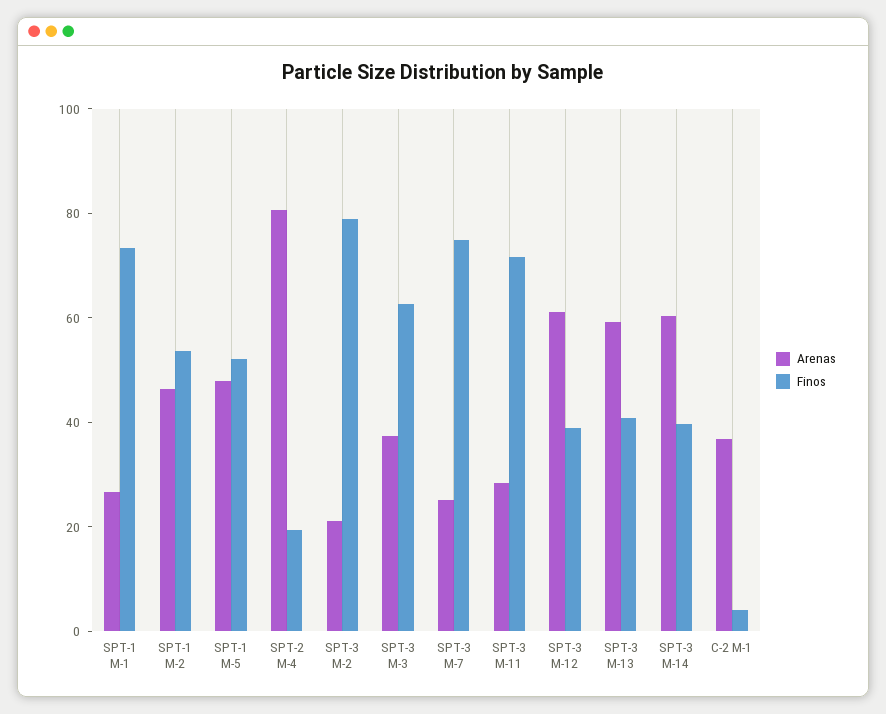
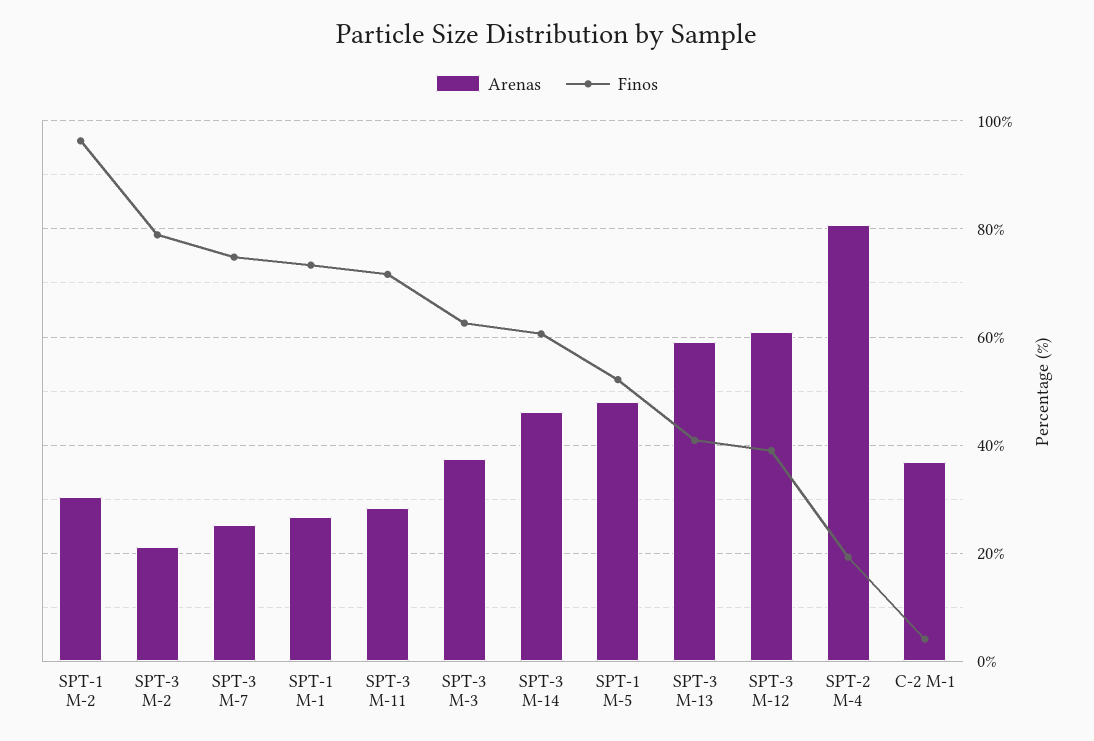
  {
    "Arenas": {
      "SPT-1 M-1": 26,
-     "SPT-1 M-2": 45,
+     "SPT-1 M-2": 30,
      "SPT-1 M-5": 48,
      "SPT-2 M-4": 80,
      "SPT-3 M-2": 22,
      "SPT-3 M-3": 38,
      "SPT-3 M-7": 26,
      "SPT-3 M-11": 28,
      "SPT-3 M-12": 62,
      "SPT-3 M-13": 60,
-     "SPT-3 M-14": 60,
+     "SPT-3 M-14": 46,
      "C-2 M-1": 36
    },
    "Finos": {
      "SPT-1 M-1": 74,
-     "SPT-1 M-2": 55,
+     "SPT-1 M-2": 96,
      "SPT-1 M-5": 52,
      "SPT-2 M-4": 20,
      "SPT-3 M-2": 78,
      "SPT-3 M-3": 62,
      "SPT-3 M-7": 74,
      "SPT-3 M-11": 72,
      "SPT-3 M-12": 38,
      "SPT-3 M-13": 40,
-     "SPT-3 M-14": 40,
+     "SPT-3 M-14": 60,
      "C-2 M-1": 4
    }
  }

